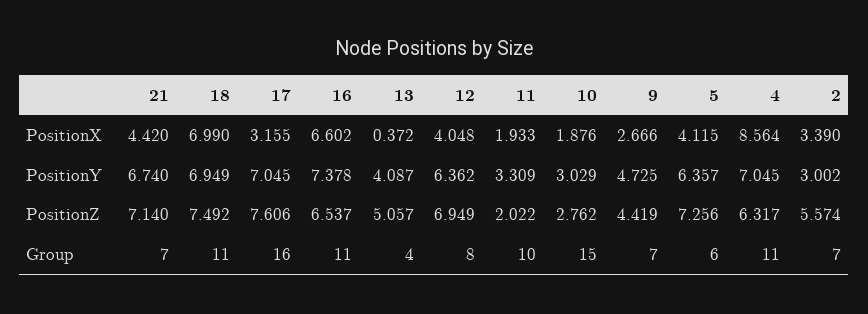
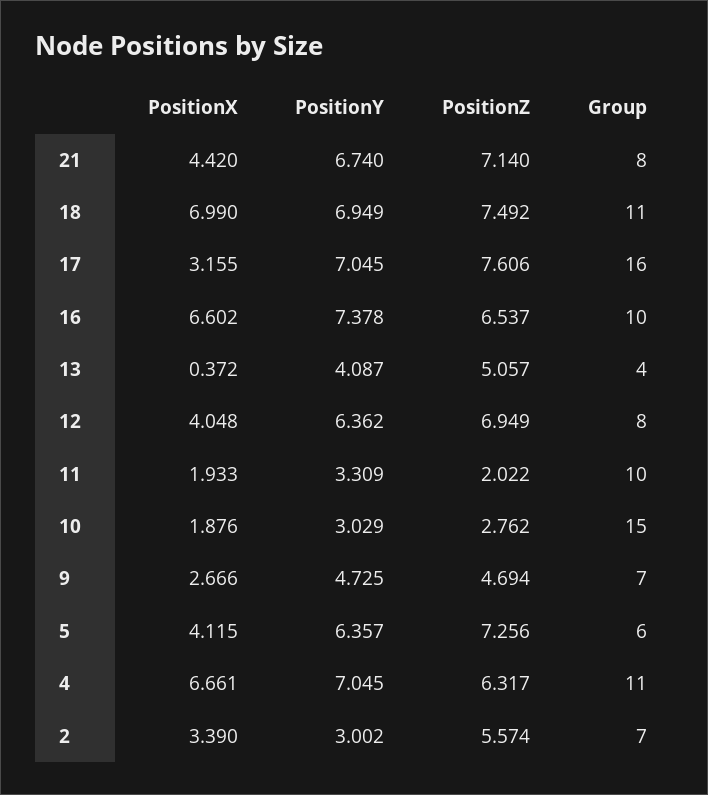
  {
    "21": {
      "PositionX": 4.42,
      "PositionY": 6.74,
      "PositionZ": 7.14,
-     "Group": 7
+     "Group": 8
    },
    "18": {
      "PositionX": 6.99,
      "PositionY": 6.949,
      "PositionZ": 7.492,
      "Group": 11
    },
    "17": {
      "PositionX": 3.155,
      "PositionY": 7.045,
      "PositionZ": 7.606,
      "Group": 16
    },
    "16": {
      "PositionX": 6.602,
      "PositionY": 7.378,
      "PositionZ": 6.537,
-     "Group": 11
+     "Group": 10
    },
    "13": {
      "PositionX": 0.372,
      "PositionY": 4.087,
      "PositionZ": 5.057,
      "Group": 4
    },
    "12": {
      "PositionX": 4.048,
      "PositionY": 6.362,
      "PositionZ": 6.949,
      "Group": 8
    },
    "11": {
      "PositionX": 1.933,
      "PositionY": 3.309,
      "PositionZ": 2.022,
      "Group": 10
    },
    "10": {
      "PositionX": 1.876,
      "PositionY": 3.029,
      "PositionZ": 2.762,
      "Group": 15
    },
    "9": {
      "PositionX": 2.666,
      "PositionY": 4.725,
-     "PositionZ": 4.419,
+     "PositionZ": 4.694,
      "Group": 7
    },
    "5": {
      "PositionX": 4.115,
      "PositionY": 6.357,
      "PositionZ": 7.256,
      "Group": 6
    },
    "4": {
-     "PositionX": 8.564,
+     "PositionX": 6.661,
      "PositionY": 7.045,
      "PositionZ": 6.317,
      "Group": 11
    },
    "2": {
      "PositionX": 3.39,
      "PositionY": 3.002,
      "PositionZ": 5.574,
      "Group": 7
    }
  }

